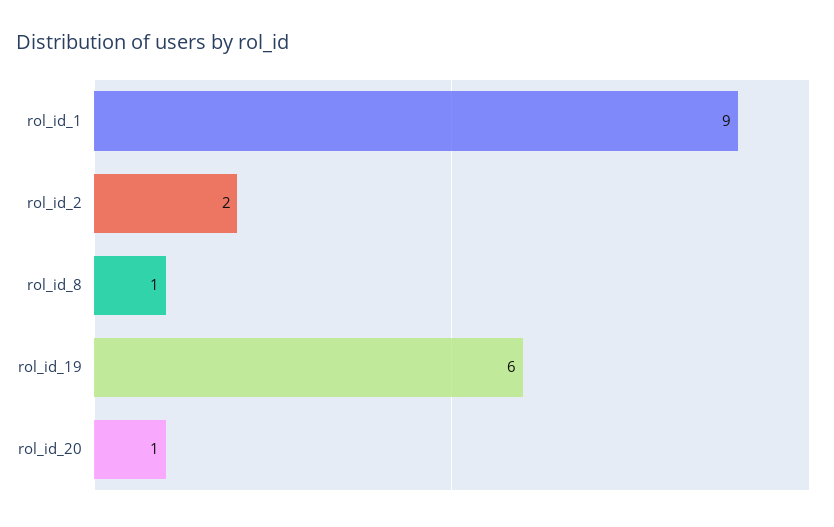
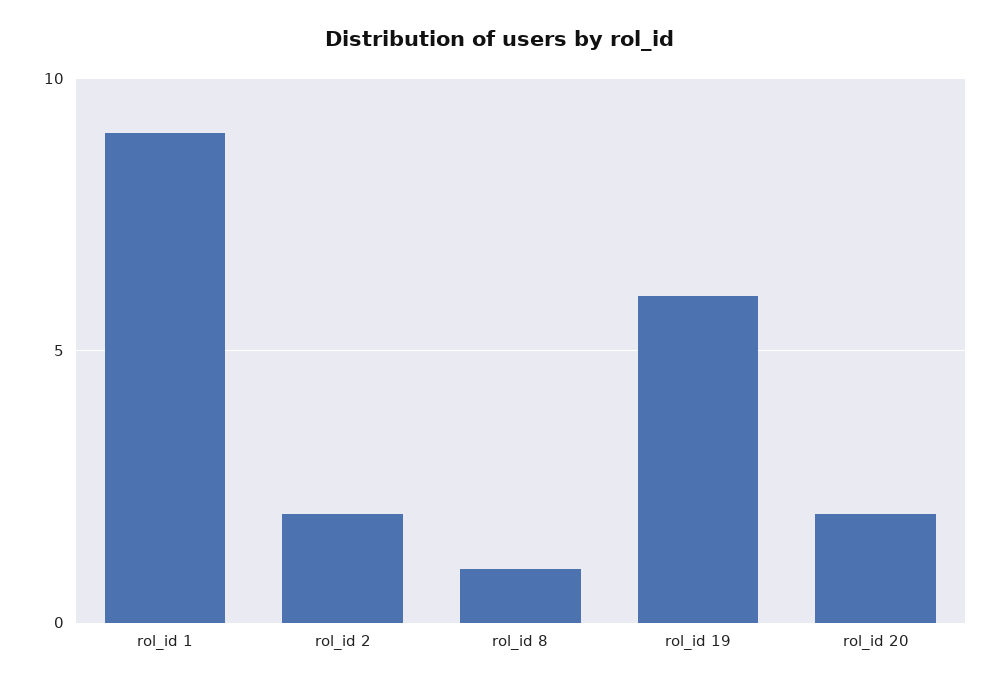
  {
    "rol_id_1": 9,
    "rol_id_2": 2,
    "rol_id_8": 1,
    "rol_id_19": 6,
-   "rol_id_20": 1
+   "rol_id_20": 2
  }

